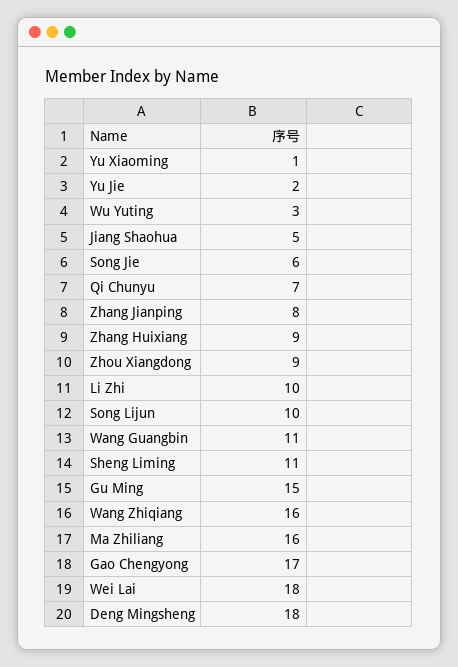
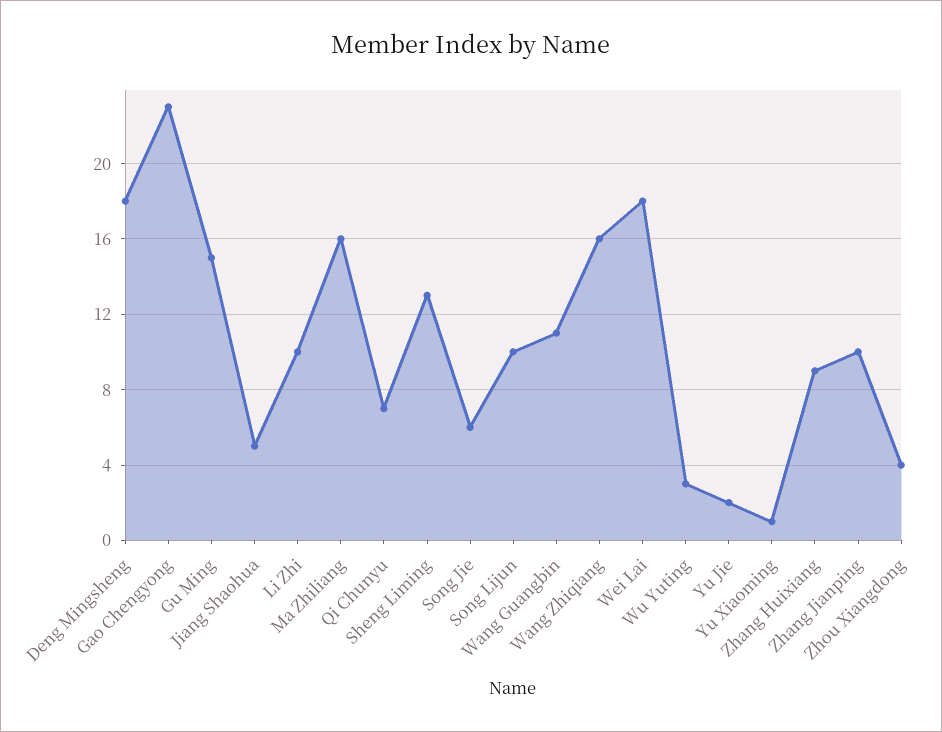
  {
    "Yu Xiaoming": 1,
    "Yu Jie": 2,
    "Wu Yuting": 3,
    "Jiang Shaohua": 5,
    "Song Jie": 6,
    "Qi Chunyu": 7,
-   "Zhang Jianping": 8,
+   "Zhang Jianping": 10,
    "Zhang Huixiang": 9,
-   "Zhou Xiangdong": 9,
+   "Zhou Xiangdong": 4,
    "Li Zhi": 10,
    "Song Lijun": 10,
    "Wang Guangbin": 11,
-   "Sheng Liming": 11,
+   "Sheng Liming": 13,
    "Gu Ming": 15,
    "Wang Zhiqiang": 16,
    "Ma Zhiliang": 16,
-   "Gao Chengyong": 17,
+   "Gao Chengyong": 23,
    "Wei Lai": 18,
    "Deng Mingsheng": 18
  }

